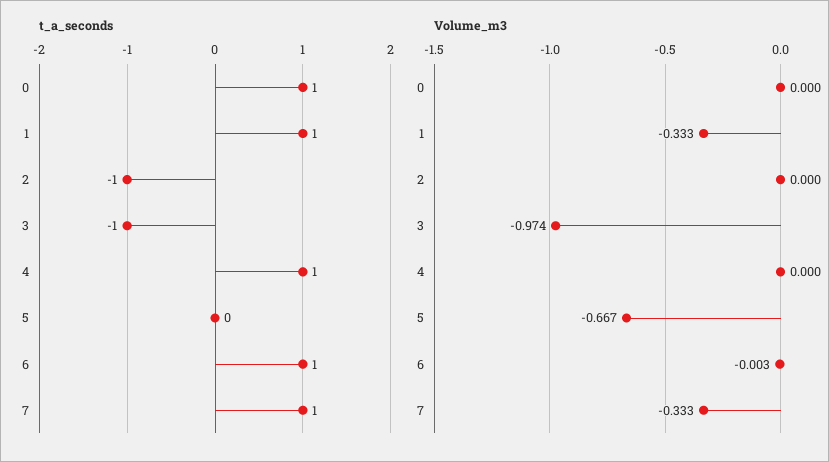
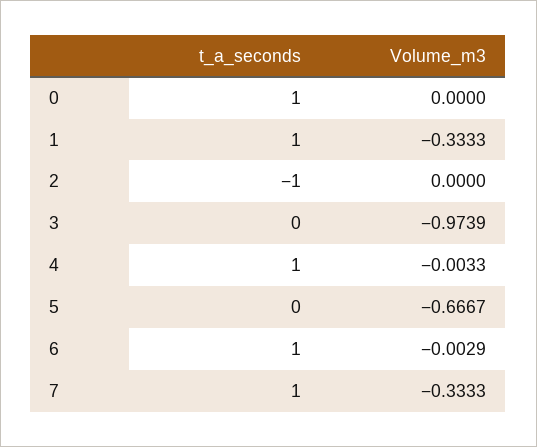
  {
    "t_a_seconds": {
      "0": 1,
      "1": 1,
      "2": -1,
-     "3": -1,
+     "3": 0,
      "4": 1,
      "5": 0,
      "6": 1,
      "7": 1
    },
    "Volume_m3": {
      "0": 0,
      "1": -0.3333,
      "2": 0,
      "3": -0.9739,
-     "4": 0,
+     "4": -0.0033,
      "5": -0.6667,
      "6": -0.0029,
      "7": -0.3333
    }
  }

